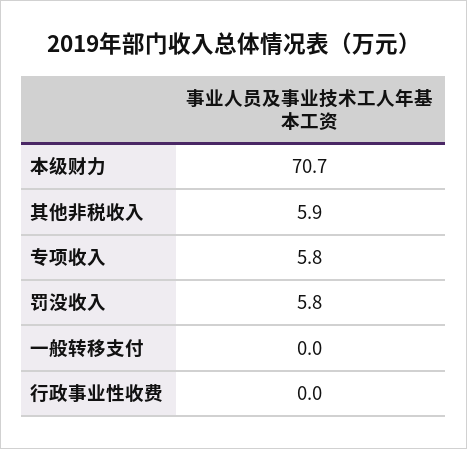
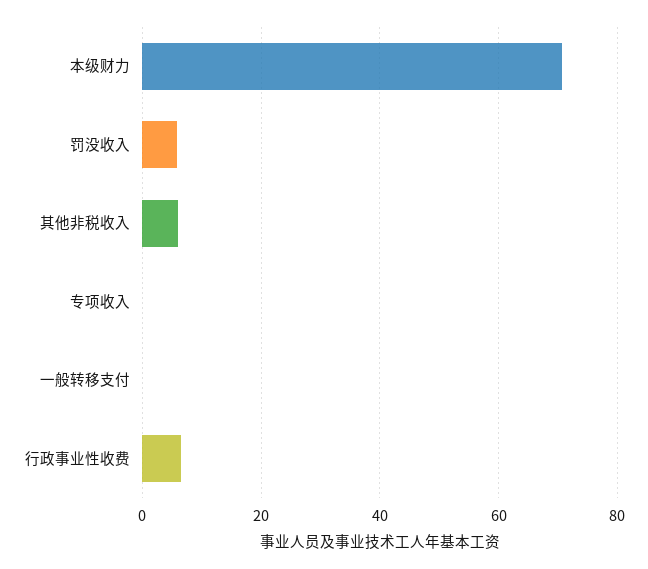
  {
    "本级财力": 70.7,
    "其他非税收入": 5.9,
-   "专项收入": 5.8,
+   "专项收入": 0,
    "罚没收入": 5.8,
    "一般转移支付": 0,
-   "行政事业性收费": 0
+   "行政事业性收费": 6
  }

